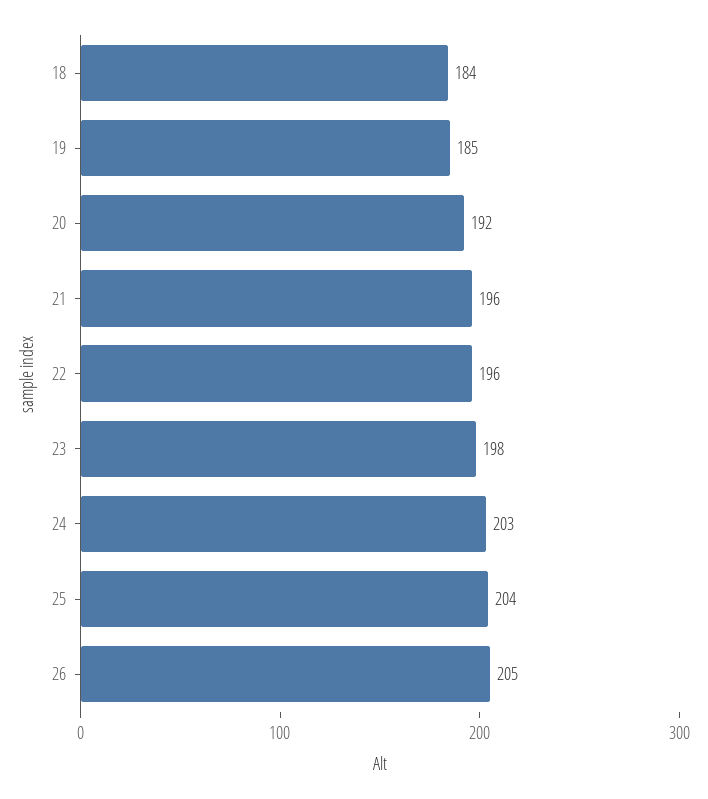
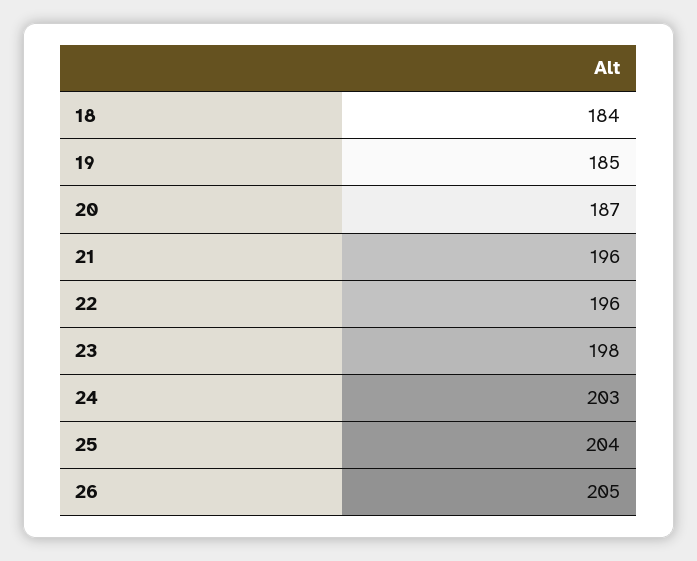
  {
    "18": 184,
    "19": 185,
-   "20": 192,
+   "20": 187,
    "21": 196,
    "22": 196,
    "23": 198,
    "24": 203,
    "25": 204,
    "26": 205
  }

